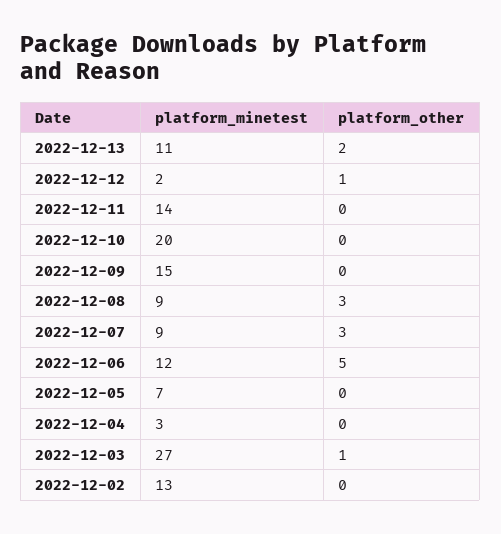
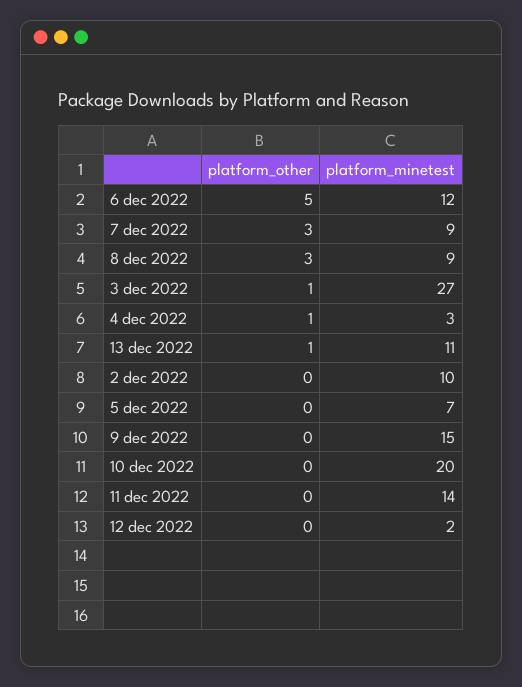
  {
    "platform_minetest": {
      "2022-12-13": 11,
      "2022-12-12": 2,
      "2022-12-11": 14,
      "2022-12-10": 20,
      "2022-12-09": 15,
      "2022-12-08": 9,
      "2022-12-07": 9,
      "2022-12-06": 12,
      "2022-12-05": 7,
      "2022-12-04": 3,
      "2022-12-03": 27,
-     "2022-12-02": 13
+     "2022-12-02": 10
    },
    "platform_other": {
-     "2022-12-13": 2,
+     "2022-12-13": 1,
-     "2022-12-12": 1,
+     "2022-12-12": 0,
      "2022-12-11": 0,
      "2022-12-10": 0,
      "2022-12-09": 0,
      "2022-12-08": 3,
      "2022-12-07": 3,
      "2022-12-06": 5,
      "2022-12-05": 0,
-     "2022-12-04": 0,
+     "2022-12-04": 1,
      "2022-12-03": 1,
      "2022-12-02": 0
    }
  }

